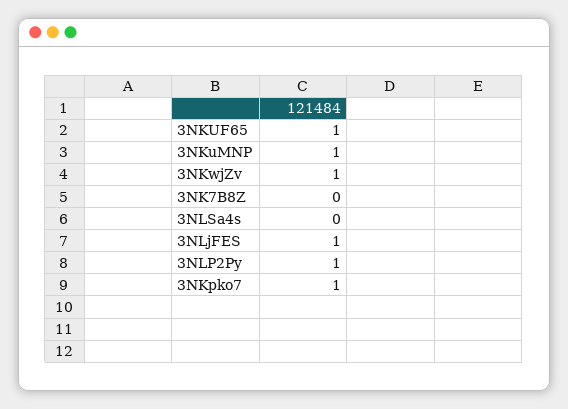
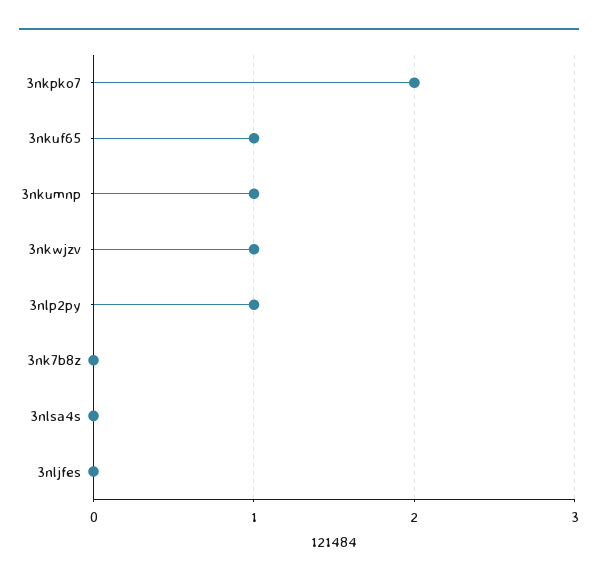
  {
    "3NKUF65": 1,
    "3NKuMNP": 1,
    "3NKwjZv": 1,
    "3NK7B8Z": 0,
    "3NLSa4s": 0,
-   "3NLjFES": 1,
+   "3NLjFES": 0,
    "3NLP2Py": 1,
-   "3NKpko7": 1
+   "3NKpko7": 2
  }

